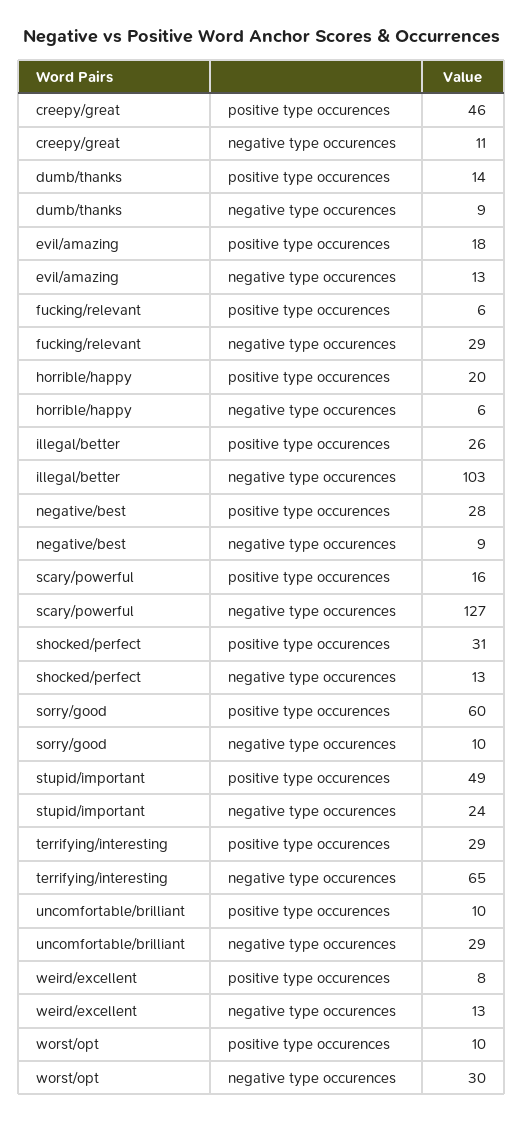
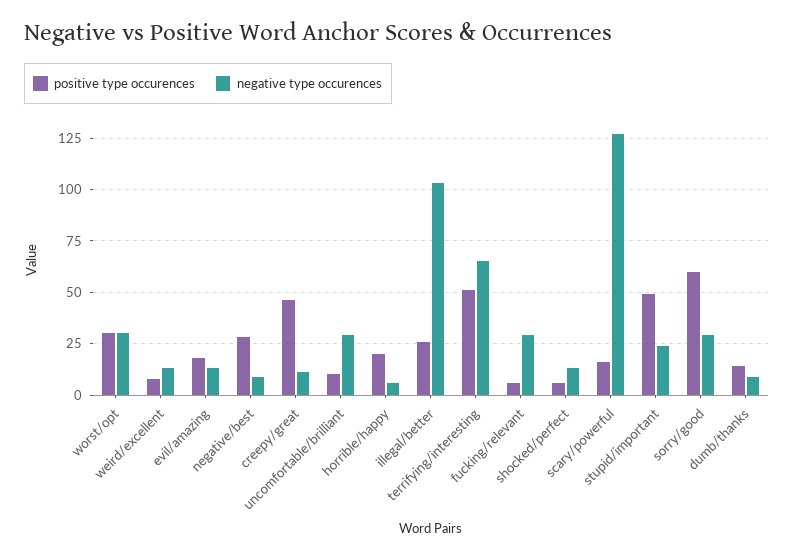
  {
    "positive type occurences": {
      "creepy/great": 46,
      "dumb/thanks": 14,
      "evil/amazing": 18,
      "fucking/relevant": 6,
      "horrible/happy": 20,
      "illegal/better": 26,
      "negative/best": 28,
      "scary/powerful": 16,
-     "shocked/perfect": 31,
+     "shocked/perfect": 5,
      "sorry/good": 60,
      "stupid/important": 49,
-     "terrifying/interesting": 29,
+     "terrifying/interesting": 50,
      "uncomfortable/brilliant": 10,
      "weird/excellent": 8,
-     "worst/opt": 10
+     "worst/opt": 30
    },
    "negative type occurences": {
      "creepy/great": 11,
      "dumb/thanks": 9,
      "evil/amazing": 13,
      "fucking/relevant": 29,
      "horrible/happy": 6,
      "illegal/better": 103,
      "negative/best": 9,
      "scary/powerful": 127,
      "shocked/perfect": 13,
-     "sorry/good": 10,
+     "sorry/good": 30,
      "stupid/important": 24,
      "terrifying/interesting": 65,
      "uncomfortable/brilliant": 29,
      "weird/excellent": 13,
      "worst/opt": 30
    }
  }

